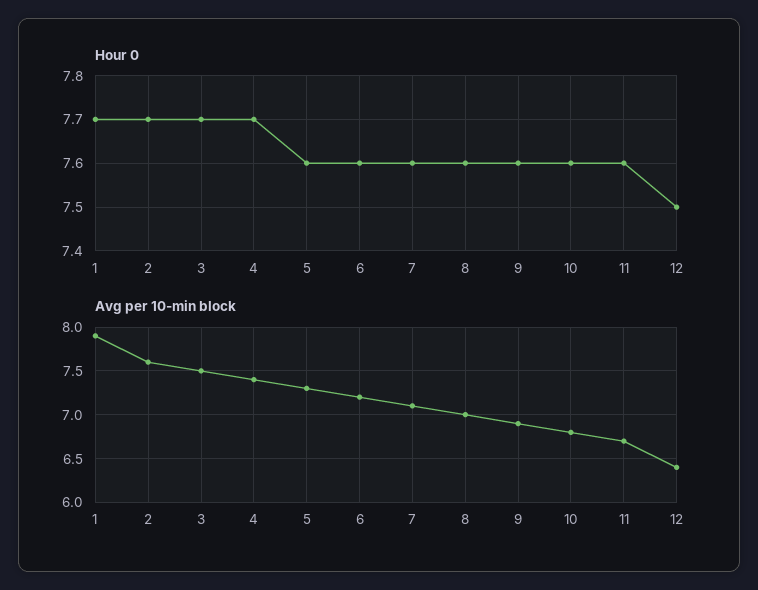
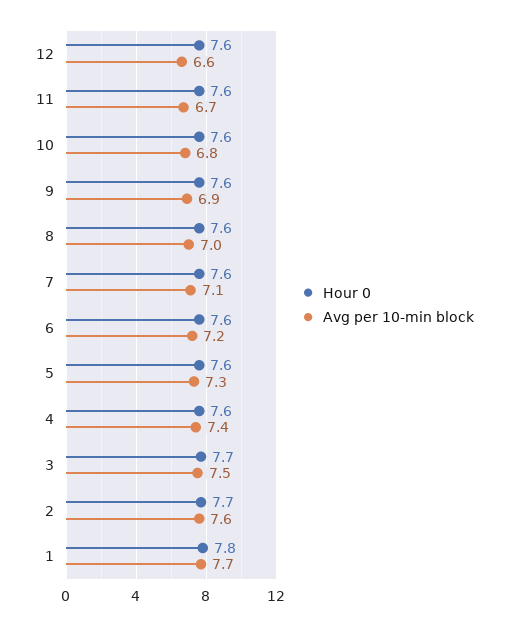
  {
    "Hour 0": {
-     "1": 7.7,
+     "1": 7.8,
      "2": 7.7,
      "3": 7.7,
-     "4": 7.7,
+     "4": 7.6,
      "5": 7.6,
      "6": 7.6,
      "7": 7.6,
      "8": 7.6,
      "9": 7.6,
      "10": 7.6,
      "11": 7.6,
-     "12": 7.5
+     "12": 7.6
    },
    "Avg per 10-min block": {
-     "1": 7.9,
+     "1": 7.7,
      "2": 7.6,
      "3": 7.5,
      "4": 7.4,
      "5": 7.3,
      "6": 7.2,
      "7": 7.1,
      "8": 7,
      "9": 6.9,
      "10": 6.8,
      "11": 6.7,
-     "12": 6.4
+     "12": 6.6
    }
  }

